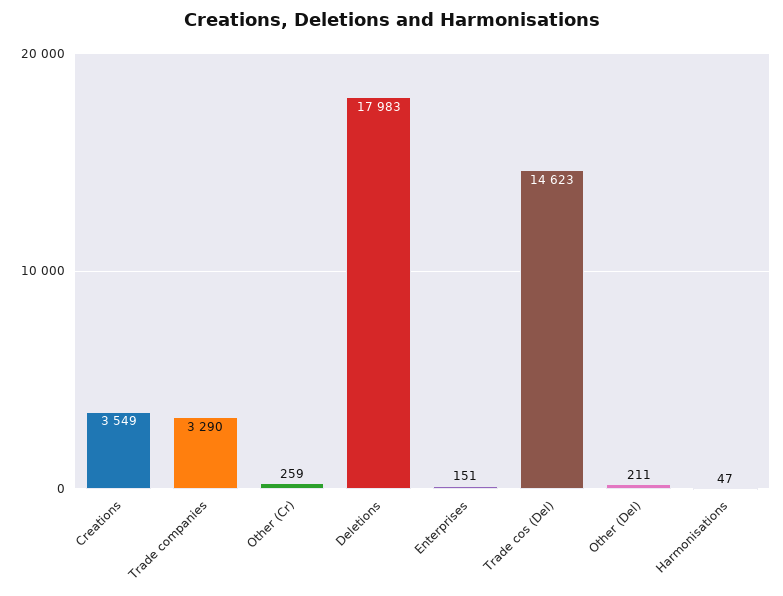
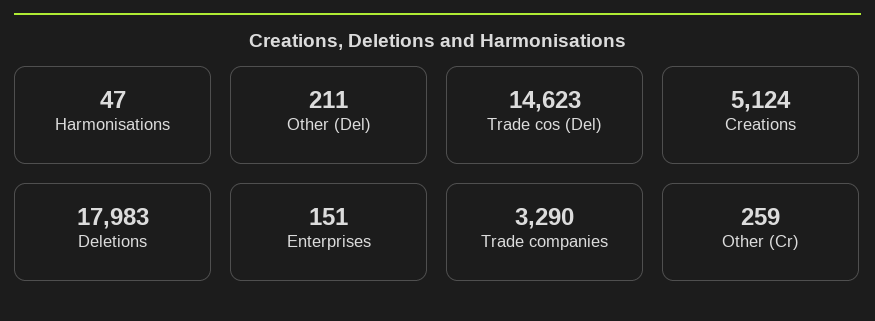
  {
-   "Creations": 3549,
+   "Creations": 5124,
    "Trade companies": 3290,
    "Other (Cr)": 259,
    "Deletions": 17983,
    "Enterprises": 151,
    "Trade cos (Del)": 14623,
    "Other (Del)": 211,
    "Harmonisations": 47
  }

